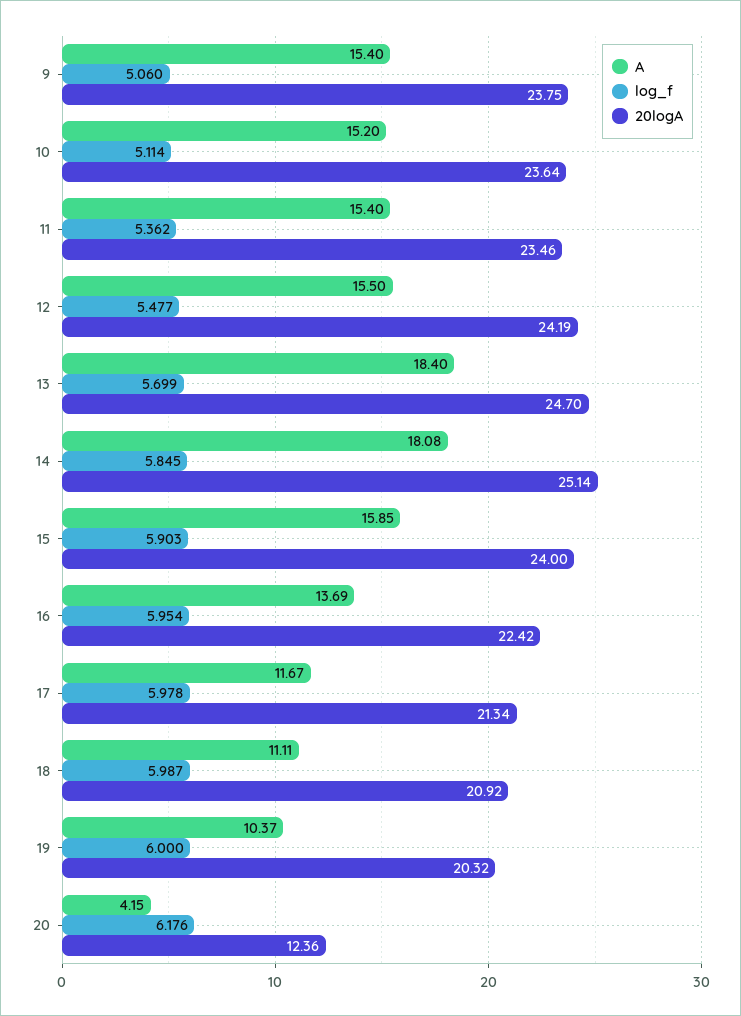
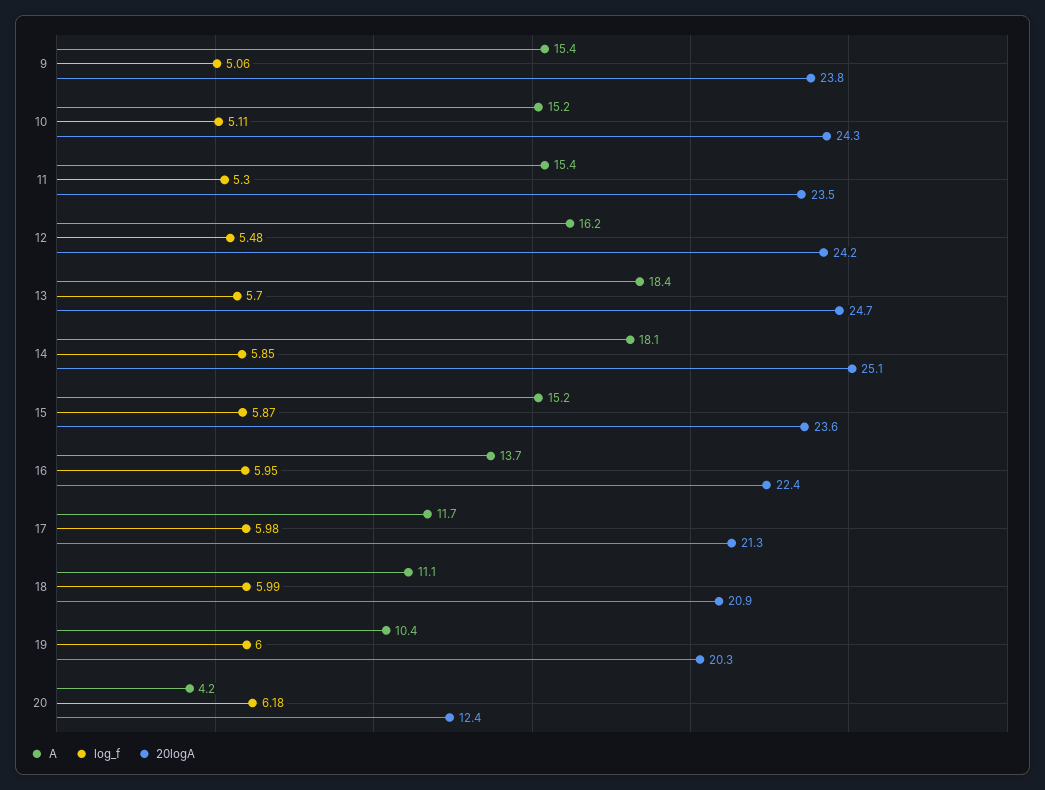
  {
    "A": {
      "9": 15.4,
      "10": 15.2,
      "11": 15.4,
-     "12": 15.5,
+     "12": 16.2,
      "13": 18.4,
      "14": 18.08,
-     "15": 15.85,
+     "15": 15.2,
      "16": 13.69,
      "17": 11.67,
      "18": 11.11,
      "19": 10.37,
      "20": 4.15
    },
    "log_f": {
      "9": 5.06,
      "10": 5.114,
-     "11": 5.362,
+     "11": 5.3,
      "12": 5.477,
      "13": 5.699,
      "14": 5.845,
-     "15": 5.903,
+     "15": 5.87,
      "16": 5.954,
      "17": 5.978,
      "18": 5.987,
      "19": 6,
      "20": 6.176
    },
    "20logA": {
      "9": 23.75,
-     "10": 23.64,
+     "10": 24.3,
      "11": 23.46,
      "12": 24.19,
      "13": 24.7,
      "14": 25.14,
-     "15": 24,
+     "15": 23.6,
      "16": 22.42,
      "17": 21.34,
      "18": 20.92,
      "19": 20.32,
      "20": 12.36
    }
  }

